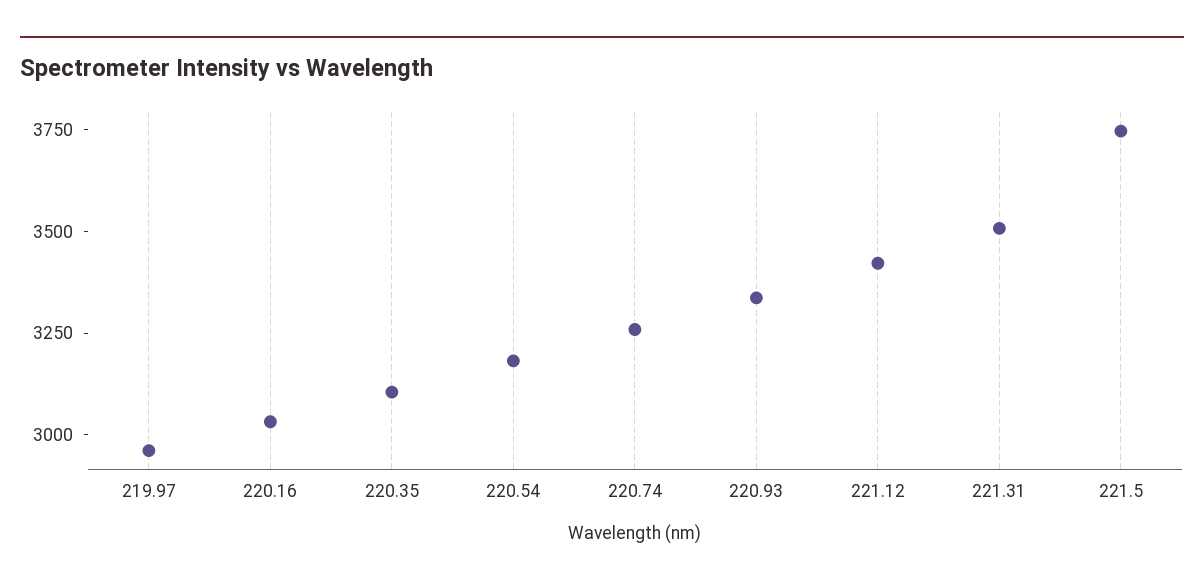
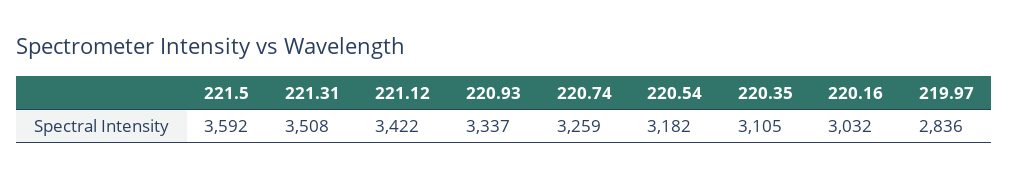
  {
-   "219.97": 2950,
+   "219.97": 2836,
    "220.16": 3032,
    "220.35": 3105,
    "220.54": 3182,
    "220.74": 3259,
    "220.93": 3337,
    "221.12": 3422,
    "221.31": 3508,
-   "221.5": 3750
+   "221.5": 3592
  }

